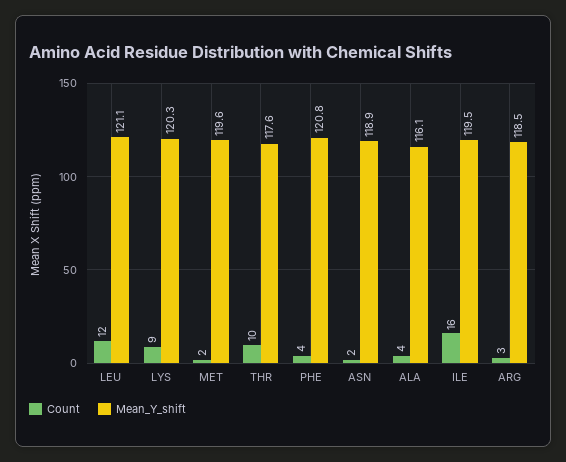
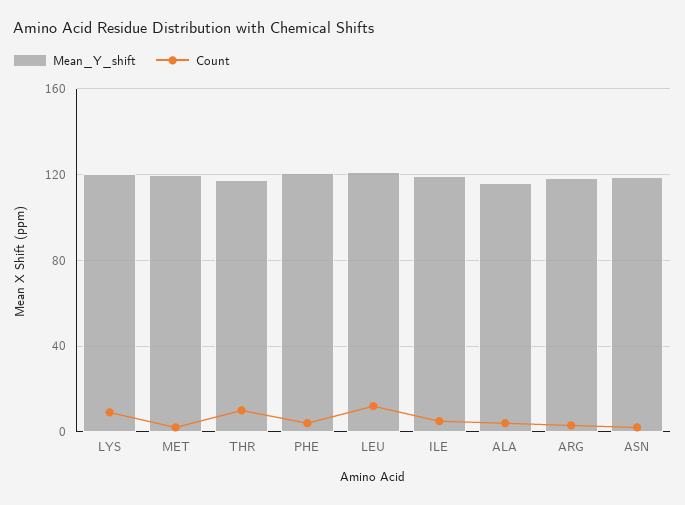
  {
    "Count": {
      "LEU": 12,
      "LYS": 9,
      "MET": 2,
      "THR": 10,
      "PHE": 4,
      "ASN": 2,
      "ALA": 4,
-     "ILE": 16,
+     "ILE": 5,
      "ARG": 3
    },
    "Mean_Y_shift": {
      "LEU": 121.1,
      "LYS": 120.3,
      "MET": 119.6,
      "THR": 117.6,
      "PHE": 120.8,
      "ASN": 118.9,
      "ALA": 116.1,
      "ILE": 119.5,
      "ARG": 118.5
    }
  }

